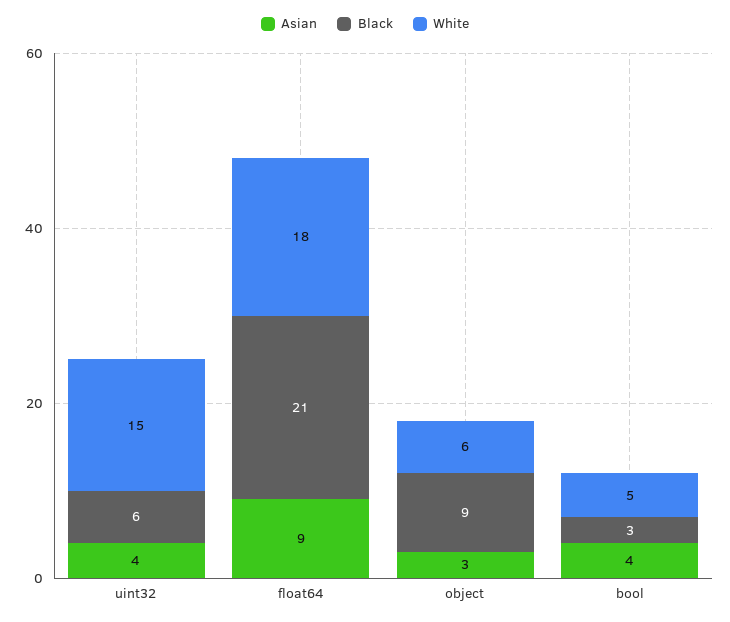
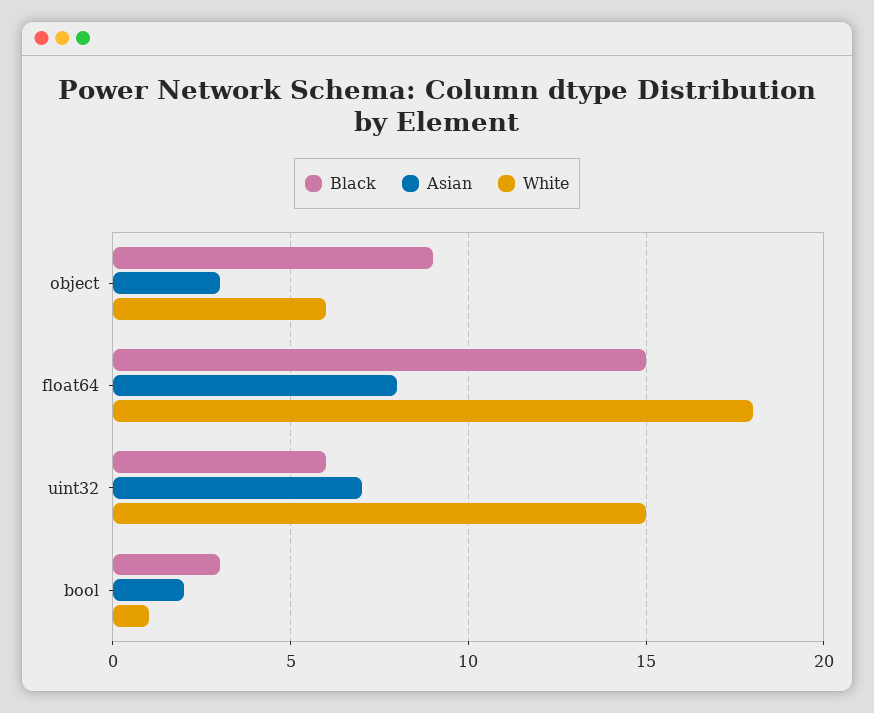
  {
    "Asian": {
-     "uint32": 4,
+     "uint32": 7,
-     "float64": 9,
+     "float64": 8,
      "object": 3,
-     "bool": 4
+     "bool": 2
    },
    "Black": {
      "uint32": 6,
-     "float64": 21,
+     "float64": 15,
      "object": 9,
      "bool": 3
    },
    "White": {
      "uint32": 15,
      "float64": 18,
      "object": 6,
-     "bool": 5
+     "bool": 1
    }
  }

